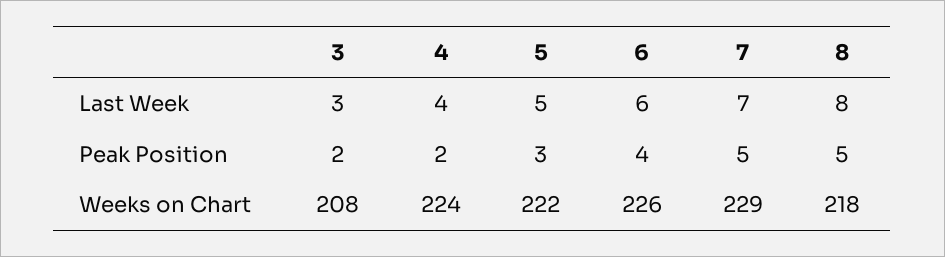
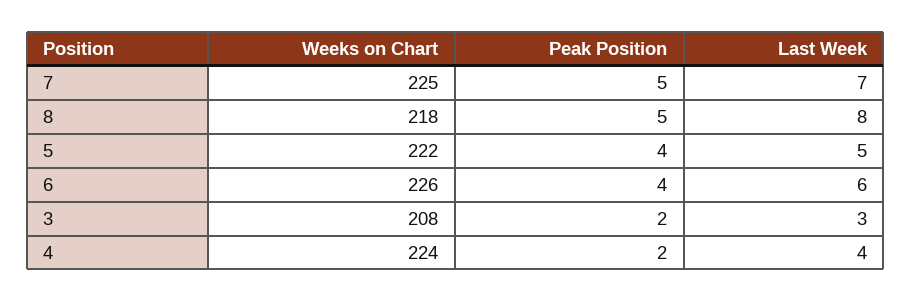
  {
    "3": {
      "Last Week": 3,
      "Peak Position": 2,
      "Weeks on Chart": 208
    },
    "4": {
      "Last Week": 4,
      "Peak Position": 2,
      "Weeks on Chart": 224
    },
    "5": {
      "Last Week": 5,
-     "Peak Position": 3,
+     "Peak Position": 4,
      "Weeks on Chart": 222
    },
    "6": {
      "Last Week": 6,
      "Peak Position": 4,
      "Weeks on Chart": 226
    },
    "7": {
      "Last Week": 7,
      "Peak Position": 5,
-     "Weeks on Chart": 229
+     "Weeks on Chart": 225
    },
    "8": {
      "Last Week": 8,
      "Peak Position": 5,
      "Weeks on Chart": 218
    }
  }

